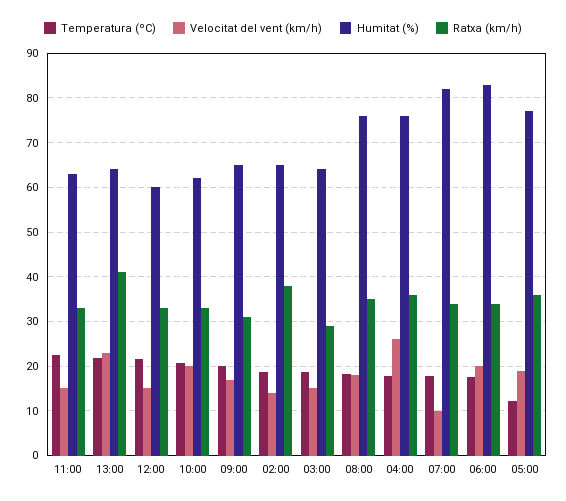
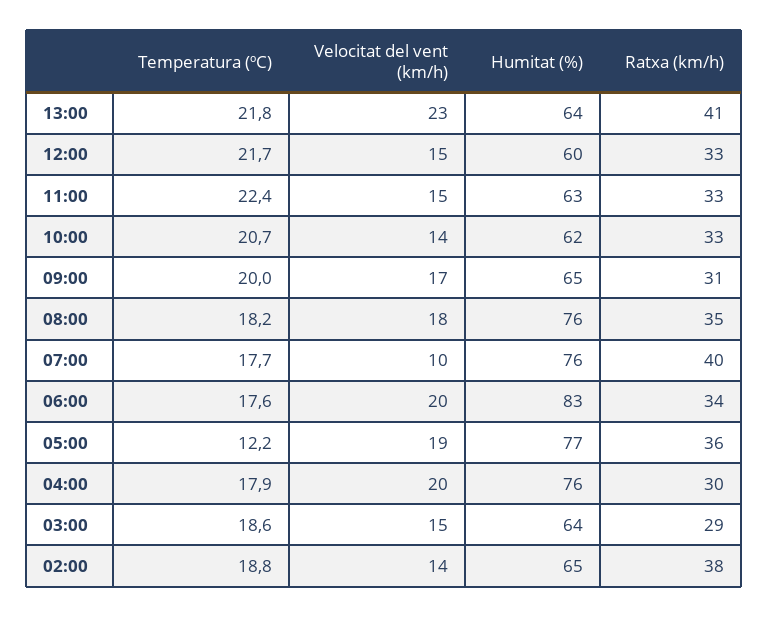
  {
    "Temperatura (ºC)": {
      "11:00": 22.4,
      "13:00": 21.8,
      "12:00": 21.7,
      "10:00": 20.7,
      "09:00": 20,
      "02:00": 18.8,
      "03:00": 18.6,
      "08:00": 18.2,
      "04:00": 17.9,
      "07:00": 17.7,
      "06:00": 17.6,
      "05:00": 12.2
    },
    "Velocitat del vent (km/h)": {
      "11:00": 15,
      "13:00": 23,
      "12:00": 15,
-     "10:00": 20,
+     "10:00": 14,
      "09:00": 17,
      "02:00": 14,
      "03:00": 15,
      "08:00": 18,
-     "04:00": 26,
+     "04:00": 20,
      "07:00": 10,
      "06:00": 20,
      "05:00": 19
    },
    "Humitat (%)": {
      "11:00": 63,
      "13:00": 64,
      "12:00": 60,
      "10:00": 62,
      "09:00": 65,
      "02:00": 65,
      "03:00": 64,
      "08:00": 76,
      "04:00": 76,
-     "07:00": 82,
+     "07:00": 76,
      "06:00": 83,
      "05:00": 77
    },
    "Ratxa (km/h)": {
      "11:00": 33,
      "13:00": 41,
      "12:00": 33,
      "10:00": 33,
      "09:00": 31,
      "02:00": 38,
      "03:00": 29,
      "08:00": 35,
-     "04:00": 36,
+     "04:00": 30,
-     "07:00": 34,
+     "07:00": 40,
      "06:00": 34,
      "05:00": 36
    }
  }

